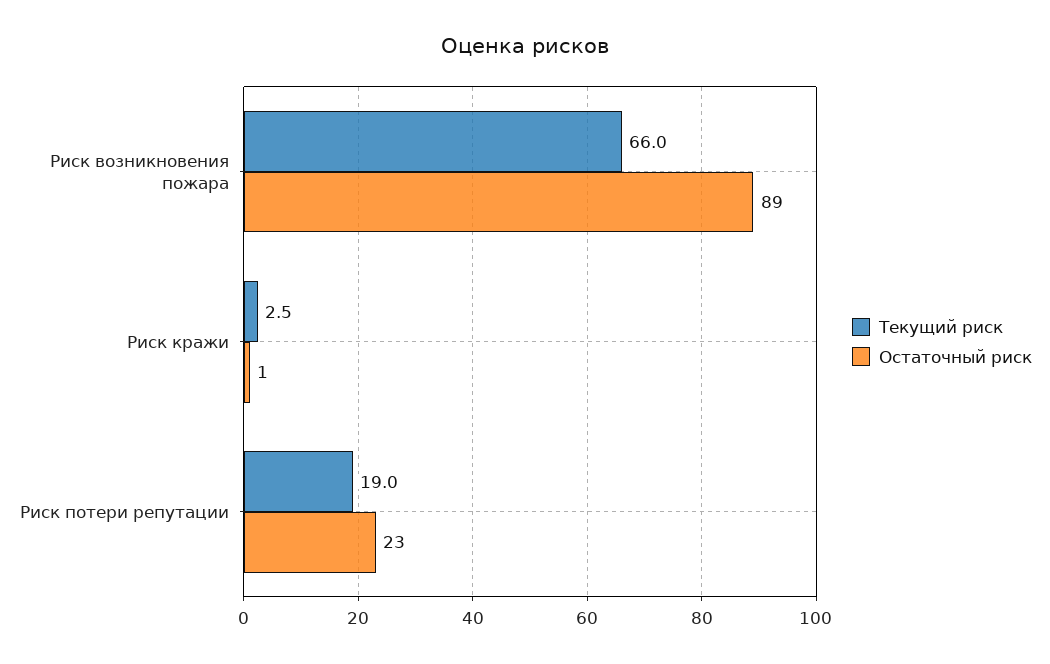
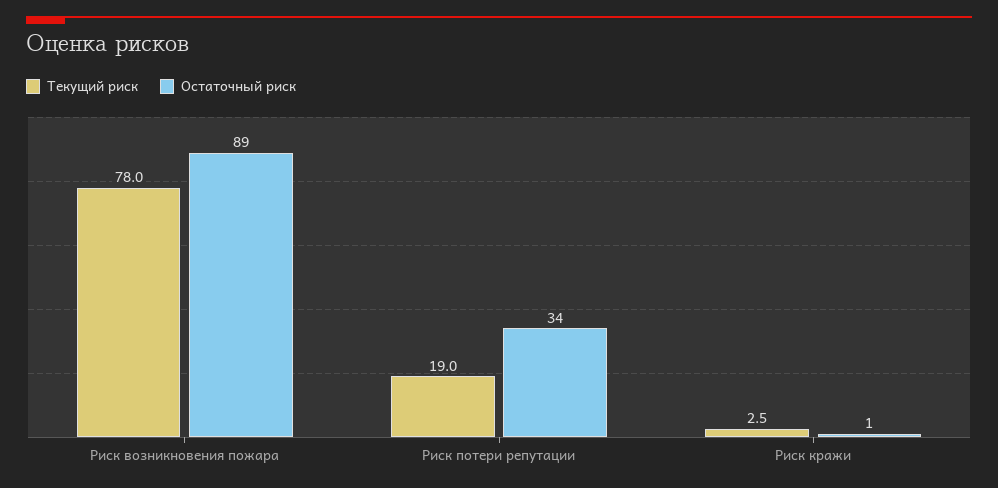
  {
    "Текущий риск": {
-     "Риск возникновения пожара": 66,
+     "Риск возникновения пожара": 78,
      "Риск кражи": 2.5,
      "Риск потери репутации": 19
    },
    "Остаточный риск": {
      "Риск возникновения пожара": 89,
      "Риск кражи": 1,
-     "Риск потери репутации": 23
+     "Риск потери репутации": 34
    }
  }

